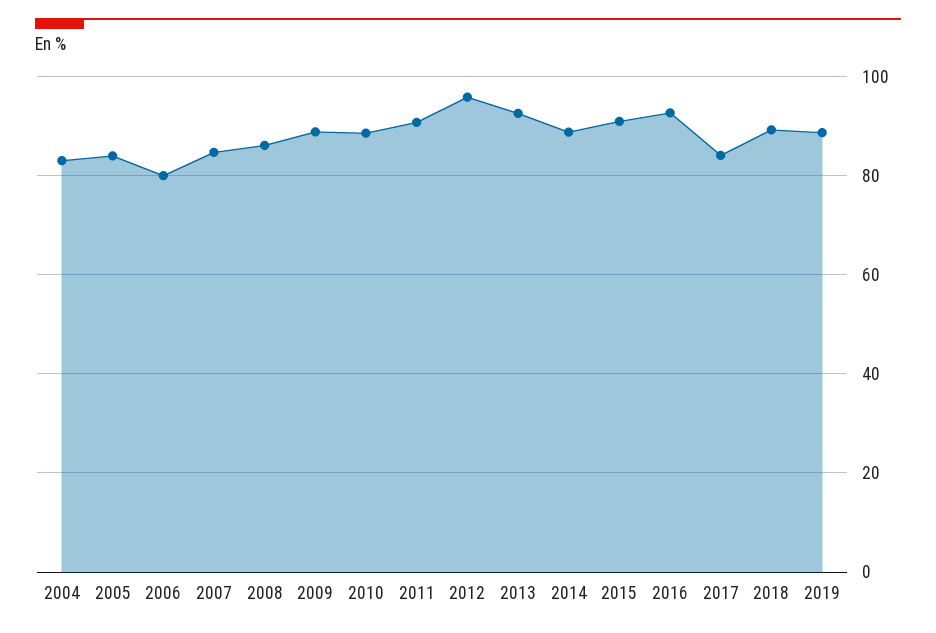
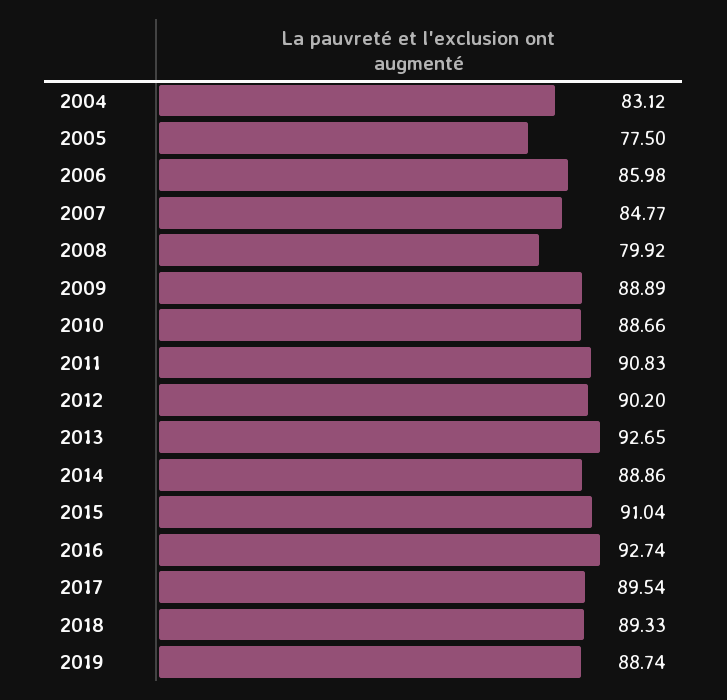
  {
    "2004": 83.12,
-   "2005": 84,
+   "2005": 77.5,
-   "2006": 80,
+   "2006": 85.98,
    "2007": 84.77,
-   "2008": 86,
+   "2008": 79.92,
    "2009": 88.89,
    "2010": 88.66,
    "2011": 90.83,
-   "2012": 96,
+   "2012": 90.2,
    "2013": 92.65,
    "2014": 88.86,
    "2015": 91.04,
    "2016": 92.74,
-   "2017": 84,
+   "2017": 89.54,
    "2018": 89.33,
    "2019": 88.74
  }

